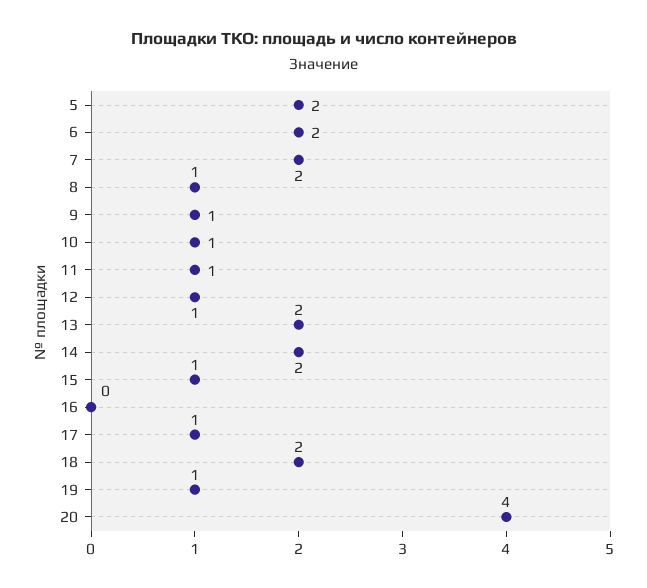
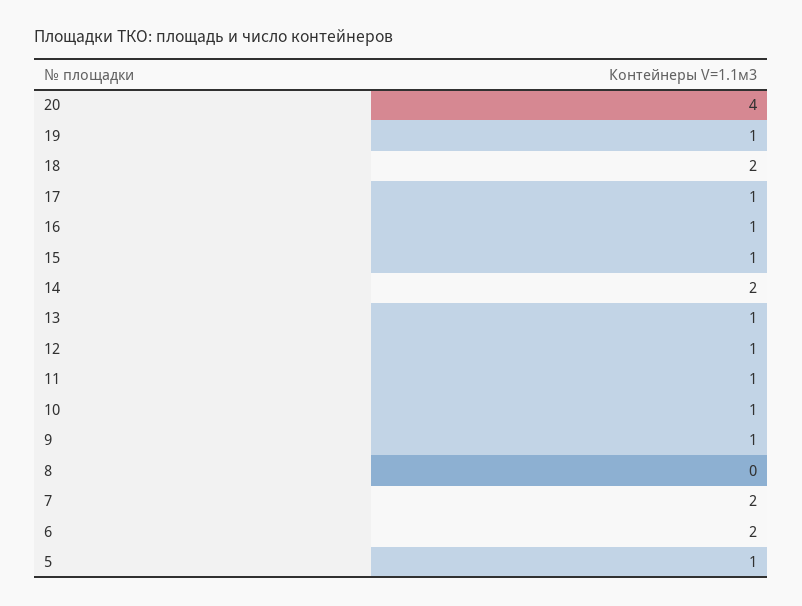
  {
-   "5": 2,
+   "5": 1,
    "6": 2,
    "7": 2,
-   "8": 1,
+   "8": 0,
    "9": 1,
    "10": 1,
    "11": 1,
    "12": 1,
-   "13": 2,
+   "13": 1,
    "14": 2,
    "15": 1,
-   "16": 0,
+   "16": 1,
    "17": 1,
    "18": 2,
    "19": 1,
    "20": 4
  }

